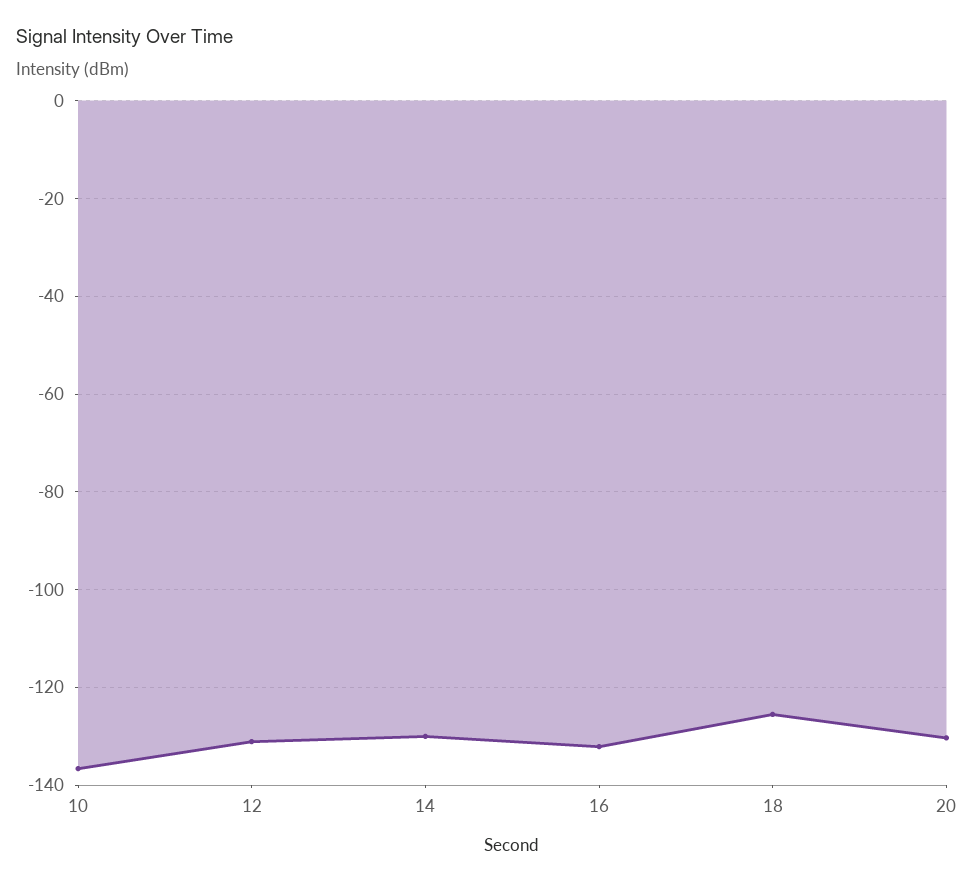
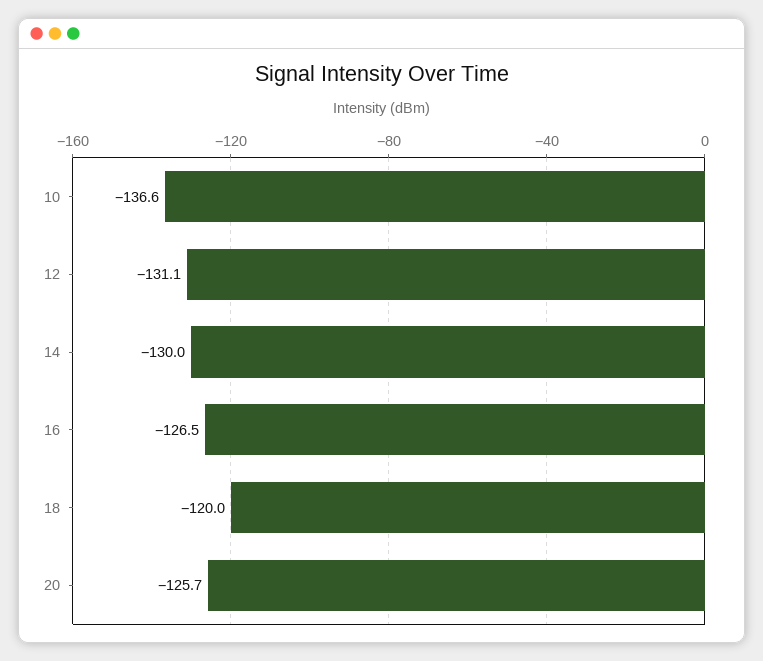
  {
    "10": -136.6,
    "12": -131.1,
    "14": -130,
-   "16": -132,
+   "16": -126.5,
-   "18": -126,
+   "18": -120,
-   "20": -130
+   "20": -125.7
  }

